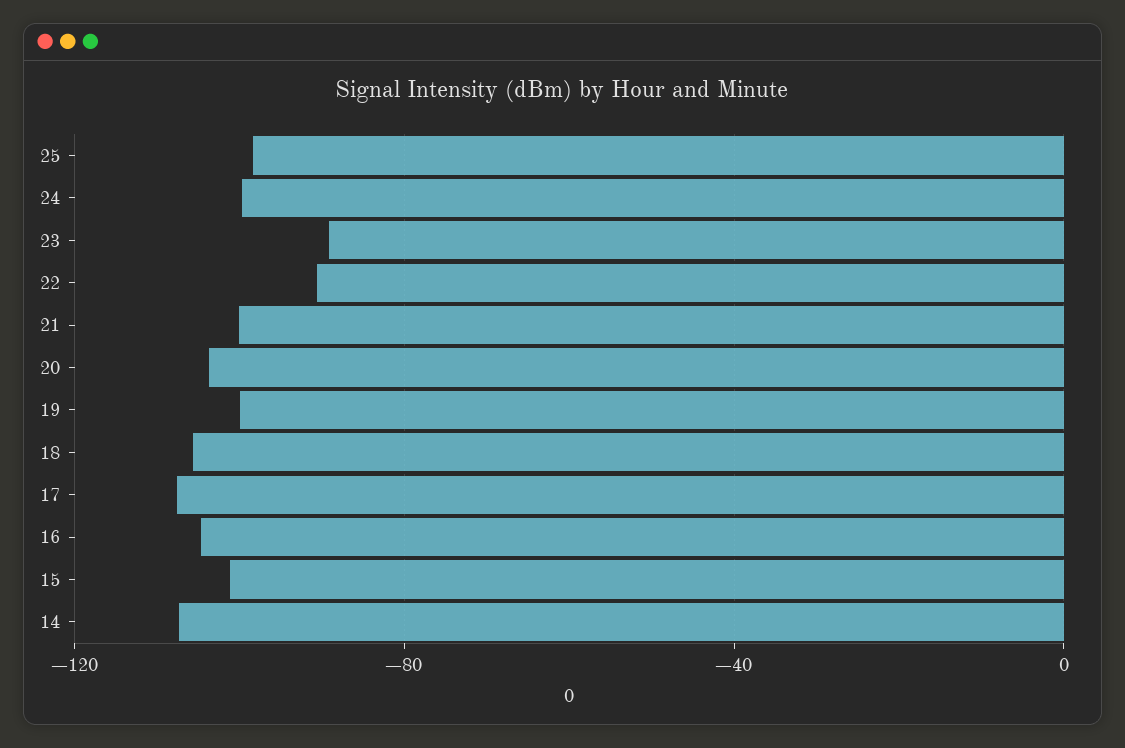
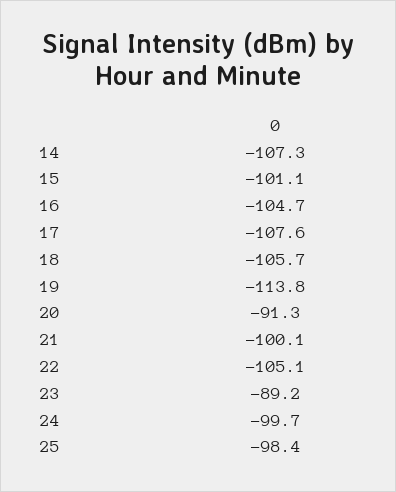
  {
    "25": -98.4,
    "24": -99.7,
    "23": -89.2,
-   "22": -90,
+   "22": -105.1,
    "21": -100.1,
-   "20": -105,
+   "20": -91.3,
-   "19": -100,
+   "19": -113.8,
    "18": -105.7,
    "17": -107.6,
    "16": -104.7,
    "15": -101.1,
    "14": -107.3
  }

